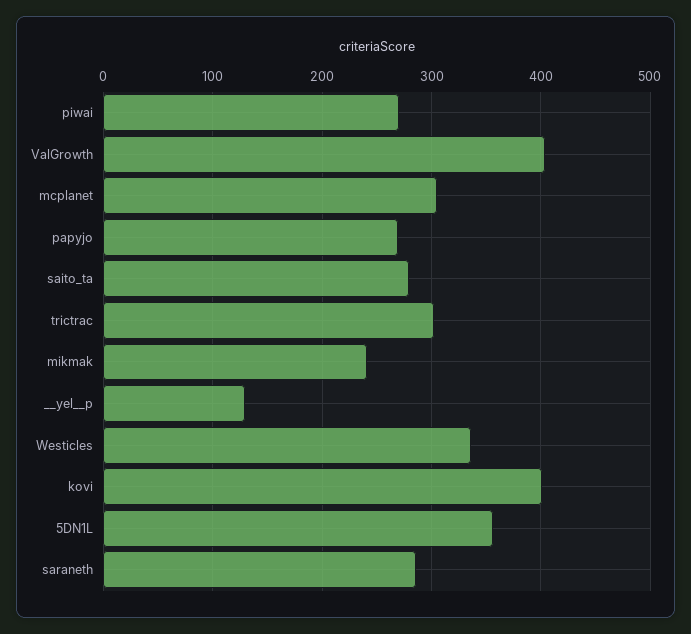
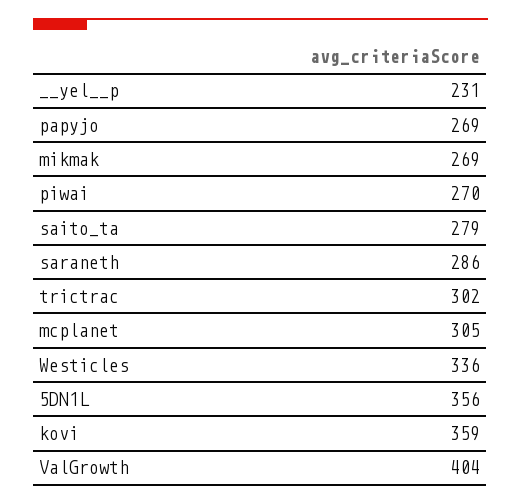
  {
    "piwai": 270,
    "ValGrowth": 404,
    "mcplanet": 305,
    "papyjo": 269,
    "saito_ta": 279,
    "trictrac": 302,
-   "mikmak": 240,
+   "mikmak": 269,
-   "__yel__p": 130,
+   "__yel__p": 231,
    "Westicles": 336,
-   "kovi": 400,
+   "kovi": 359,
    "5DN1L": 356,
    "saraneth": 286
  }

